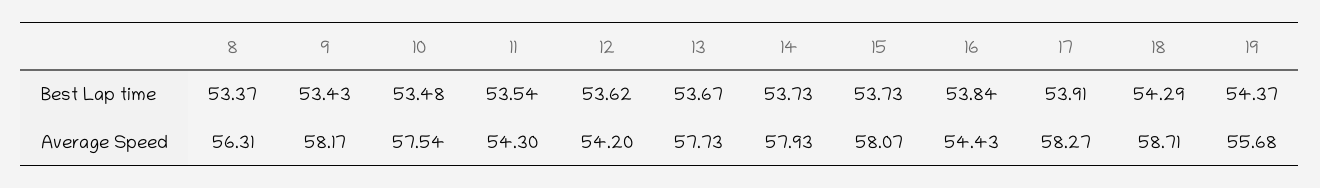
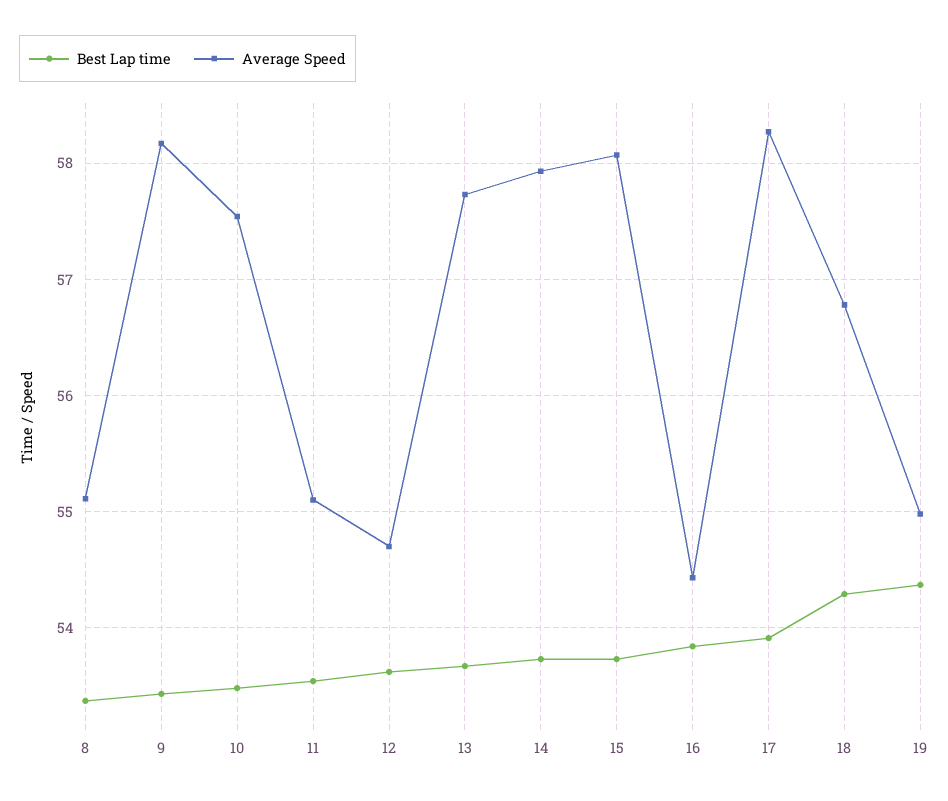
  {
    "Best Lap time": {
      "8": 53.37,
      "9": 53.43,
      "10": 53.48,
      "11": 53.54,
      "12": 53.62,
      "13": 53.67,
      "14": 53.73,
      "15": 53.73,
      "16": 53.84,
      "17": 53.91,
      "18": 54.29,
      "19": 54.37
    },
    "Average Speed": {
-     "8": 56.31,
+     "8": 55.1,
      "9": 58.17,
      "10": 57.54,
-     "11": 54.3,
+     "11": 55.1,
-     "12": 54.2,
+     "12": 54.7,
      "13": 57.73,
      "14": 57.93,
      "15": 58.07,
      "16": 54.43,
      "17": 58.27,
-     "18": 58.71,
+     "18": 56.8,
-     "19": 55.68
+     "19": 55
    }
  }

